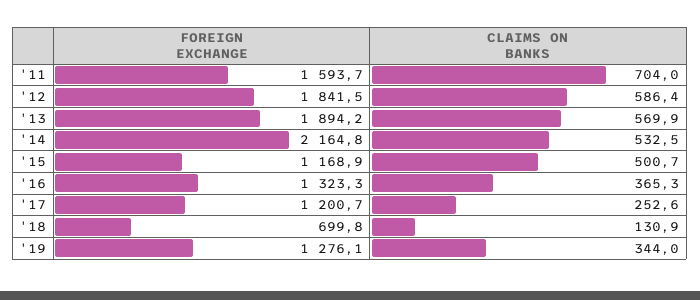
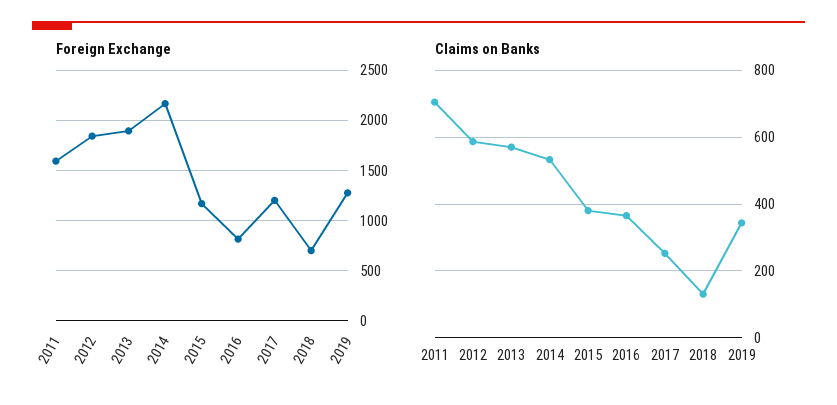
  {
    "FOREIGN EXCHANGE": {
      "'11": 1593.7,
      "'12": 1841.5,
      "'13": 1894.2,
      "'14": 2164.8,
      "'15": 1168.9,
-     "'16": 1323.3,
+     "'16": 800,
      "'17": 1200.7,
      "'18": 699.8,
      "'19": 1276.1
    },
    "CLAIMS ON BANKS": {
      "'11": 704,
      "'12": 586.4,
      "'13": 569.9,
      "'14": 532.5,
-     "'15": 500.7,
+     "'15": 380,
      "'16": 365.3,
      "'17": 252.6,
      "'18": 130.9,
      "'19": 344
    }
  }

